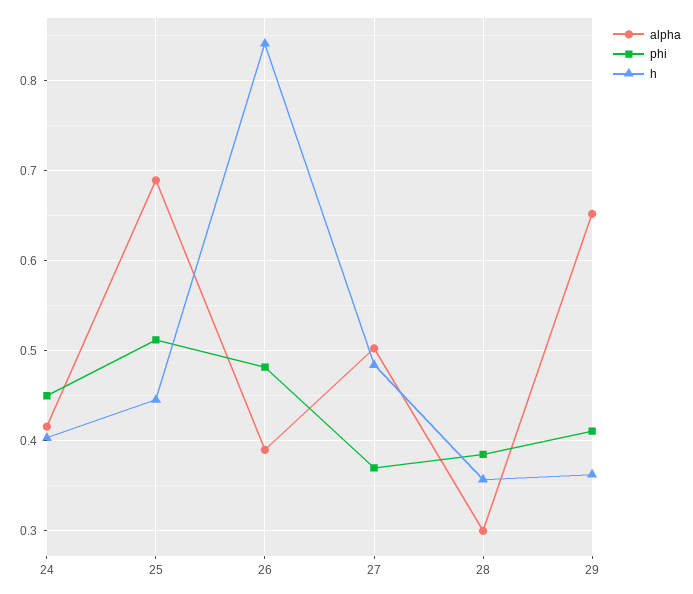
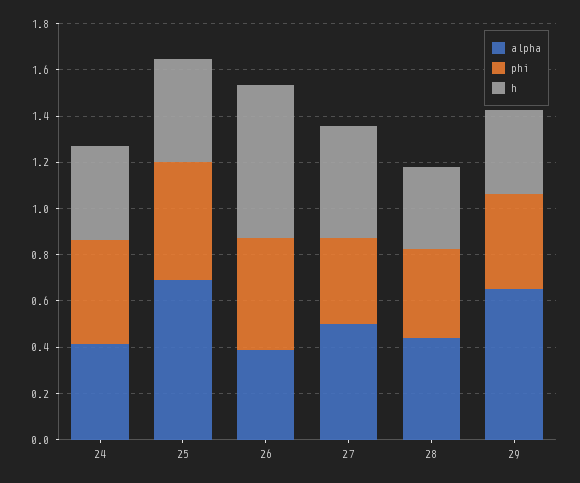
  {
    "alpha": {
      "24": 0.42,
      "25": 0.69,
      "26": 0.39,
      "27": 0.5,
-     "28": 0.3,
+     "28": 0.45,
      "29": 0.65
    },
    "phi": {
      "24": 0.45,
      "25": 0.51,
      "26": 0.48,
      "27": 0.37,
      "28": 0.38,
      "29": 0.41
    },
    "h": {
      "24": 0.4,
      "25": 0.45,
-     "26": 0.84,
+     "26": 0.65,
      "27": 0.48,
      "28": 0.36,
      "29": 0.36
    }
  }

